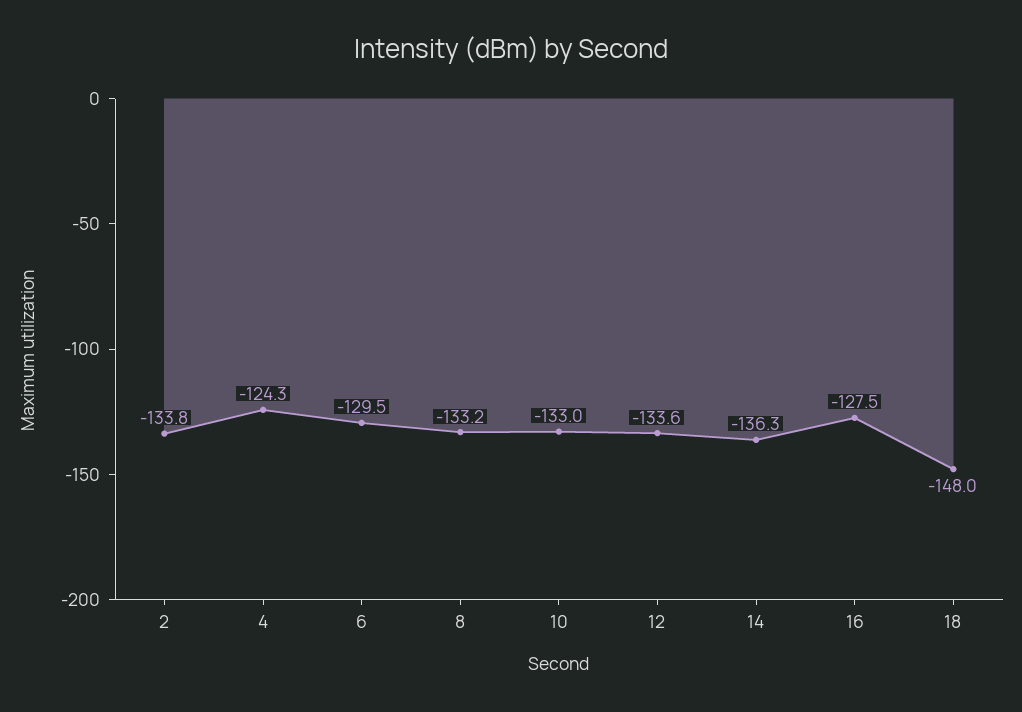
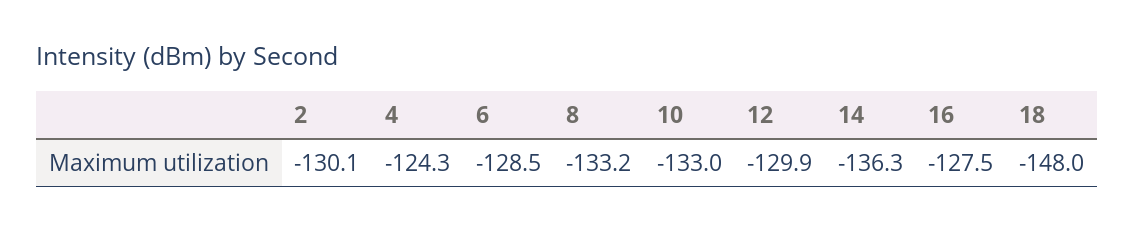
  {
-   "2": -133.8,
+   "2": -130.1,
    "4": -124.3,
-   "6": -129.5,
+   "6": -128.5,
    "8": -133.2,
    "10": -133,
-   "12": -133.6,
+   "12": -129.9,
    "14": -136.3,
    "16": -127.5,
    "18": -148
  }

